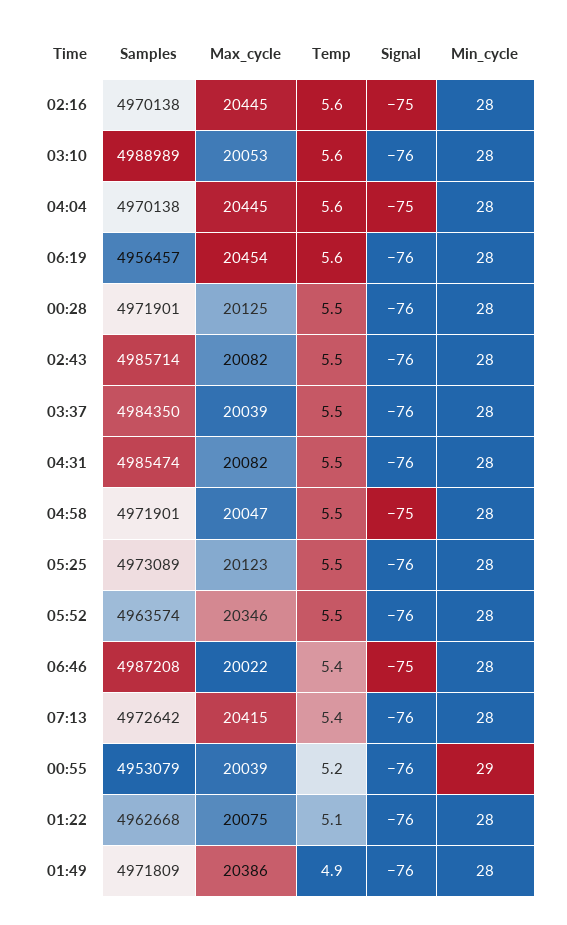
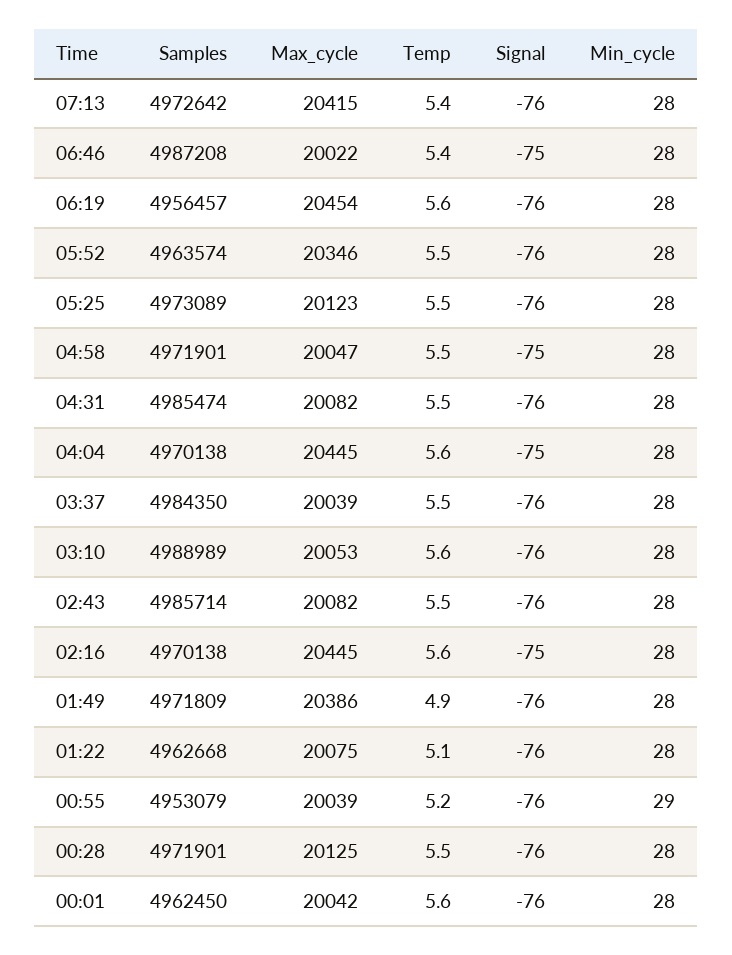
  {
    "Samples": {
      "02:16": 4970138,
      "03:10": 4988989,
      "04:04": 4970138,
      "06:19": 4956457,
      "00:28": 4971901,
      "02:43": 4985714,
      "03:37": 4984350,
      "04:31": 4985474,
      "04:58": 4971901,
      "05:25": 4973089,
      "05:52": 4963574,
      "06:46": 4987208,
      "07:13": 4972642,
      "00:55": 4953079,
      "01:22": 4962668,
-     "01:49": 4971809
+     "01:49": 4971809,
+     "00:01": 4962450
    },
    "Max_cycle": {
      "02:16": 20445,
      "03:10": 20053,
      "04:04": 20445,
      "06:19": 20454,
      "00:28": 20125,
      "02:43": 20082,
      "03:37": 20039,
      "04:31": 20082,
      "04:58": 20047,
      "05:25": 20123,
      "05:52": 20346,
      "06:46": 20022,
      "07:13": 20415,
      "00:55": 20039,
      "01:22": 20075,
-     "01:49": 20386
+     "01:49": 20386,
+     "00:01": 20042
    },
    "Temp": {
      "02:16": 5.6,
      "03:10": 5.6,
      "04:04": 5.6,
      "06:19": 5.6,
      "00:28": 5.5,
      "02:43": 5.5,
      "03:37": 5.5,
      "04:31": 5.5,
      "04:58": 5.5,
      "05:25": 5.5,
      "05:52": 5.5,
      "06:46": 5.4,
      "07:13": 5.4,
      "00:55": 5.2,
      "01:22": 5.1,
-     "01:49": 4.9
+     "01:49": 4.9,
+     "00:01": 5.6
    },
    "Signal": {
      "02:16": -75,
      "03:10": -76,
      "04:04": -75,
      "06:19": -76,
      "00:28": -76,
      "02:43": -76,
      "03:37": -76,
      "04:31": -76,
      "04:58": -75,
      "05:25": -76,
      "05:52": -76,
      "06:46": -75,
      "07:13": -76,
      "00:55": -76,
      "01:22": -76,
-     "01:49": -76
+     "01:49": -76,
+     "00:01": -76
    },
    "Min_cycle": {
      "02:16": 28,
      "03:10": 28,
      "04:04": 28,
      "06:19": 28,
      "00:28": 28,
      "02:43": 28,
      "03:37": 28,
      "04:31": 28,
      "04:58": 28,
      "05:25": 28,
      "05:52": 28,
      "06:46": 28,
      "07:13": 28,
      "00:55": 29,
      "01:22": 28,
-     "01:49": 28
+     "01:49": 28,
+     "00:01": 28
    }
  }

